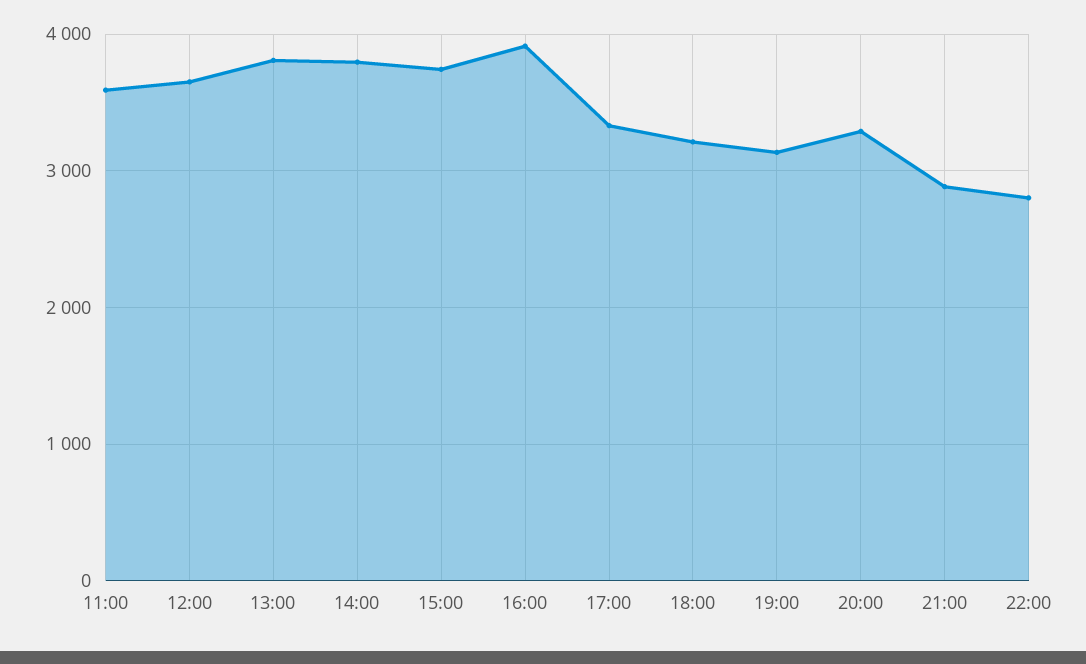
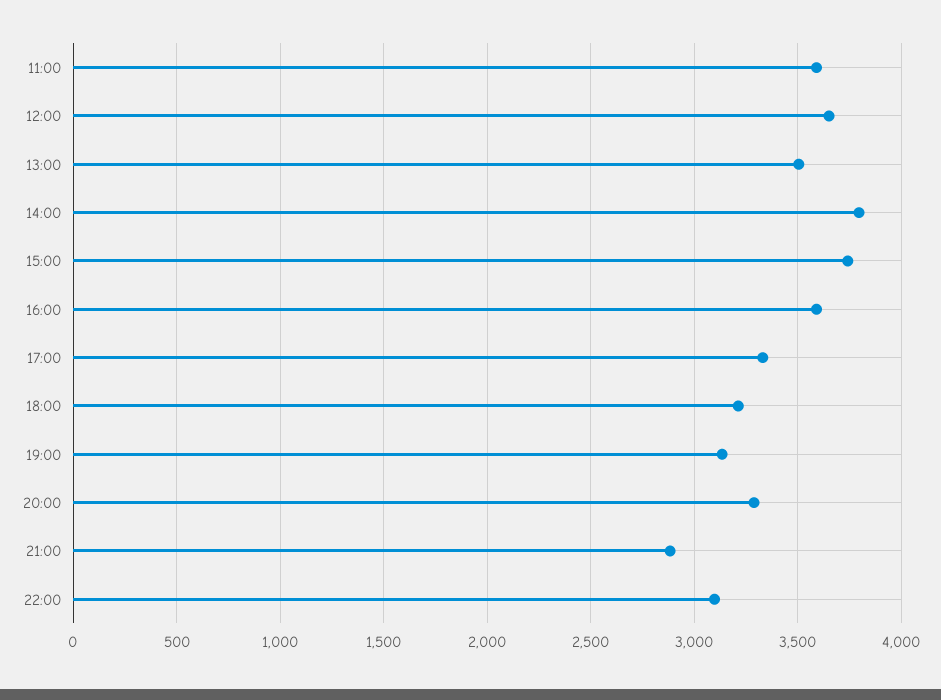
  {
    "11:00": 3600,
    "12:00": 3650,
-   "13:00": 3800,
+   "13:00": 3500,
    "14:00": 3800,
    "15:00": 3750,
-   "16:00": 3900,
+   "16:00": 3600,
    "17:00": 3350,
    "18:00": 3200,
    "19:00": 3150,
    "20:00": 3300,
    "21:00": 2900,
-   "22:00": 2800
+   "22:00": 3100
  }

